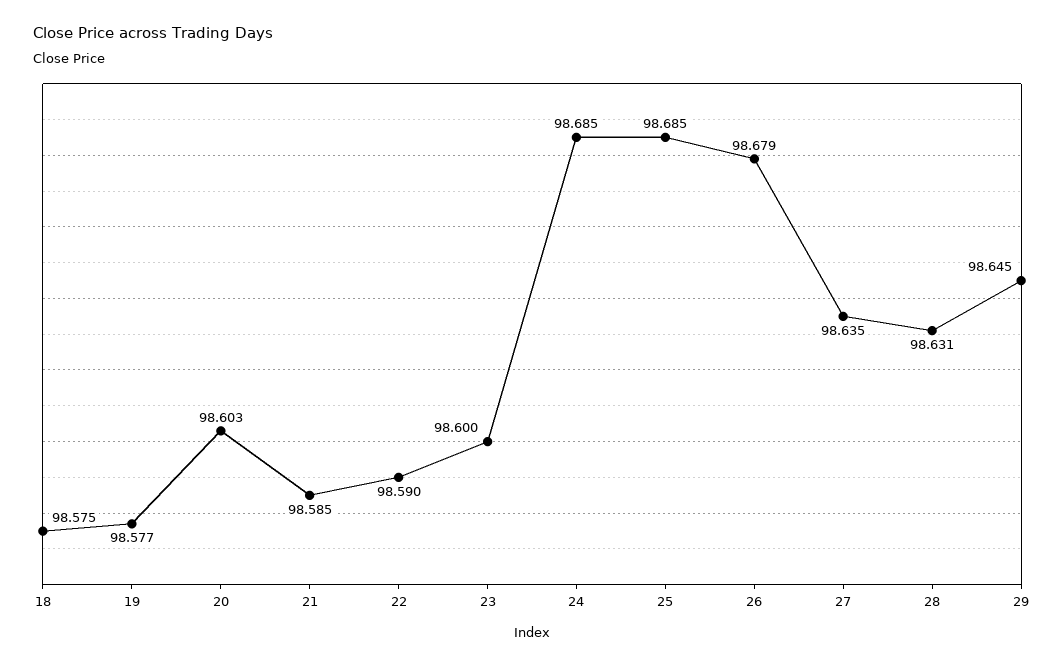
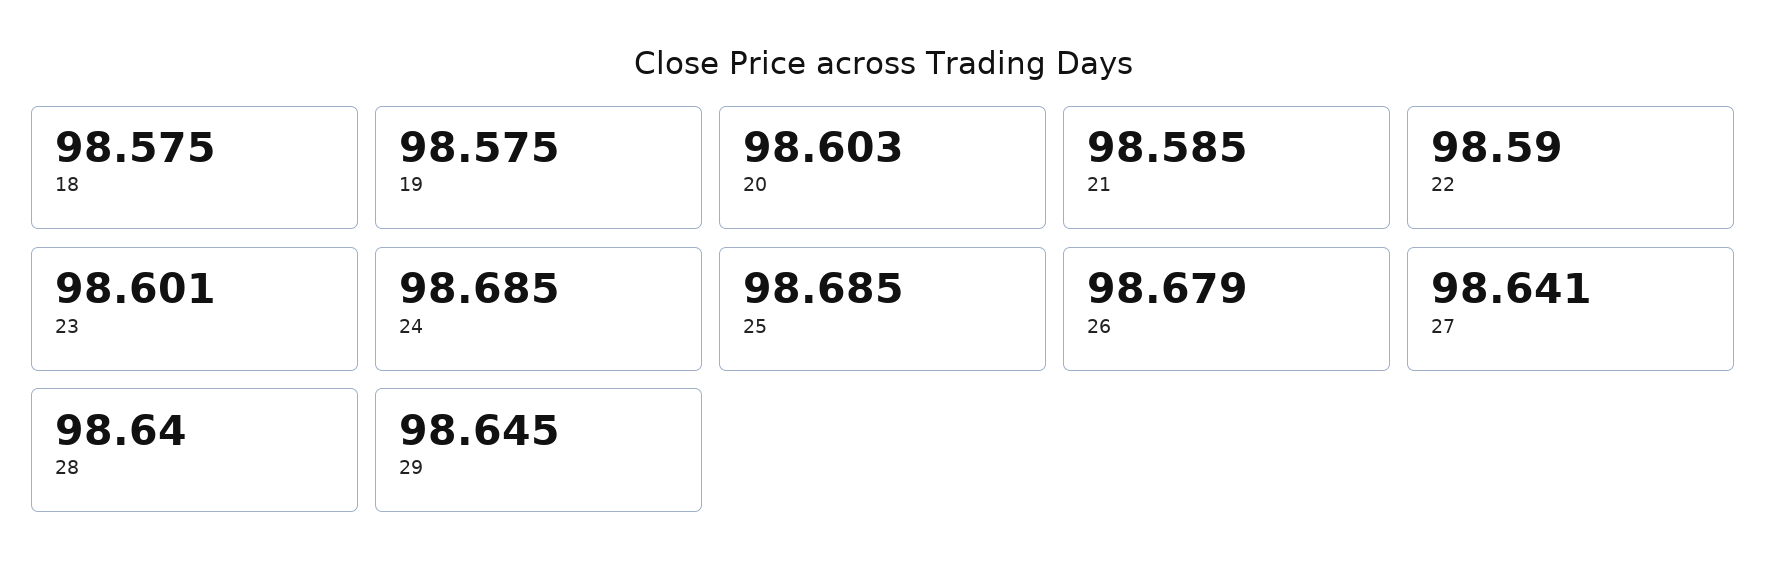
  {
    "18": 98.575,
-   "19": 98.577,
+   "19": 98.575,
    "20": 98.603,
    "21": 98.585,
    "22": 98.59,
-   "23": 98.6,
+   "23": 98.601,
    "24": 98.685,
    "25": 98.685,
    "26": 98.679,
-   "27": 98.635,
+   "27": 98.641,
-   "28": 98.631,
+   "28": 98.64,
    "29": 98.645
  }

